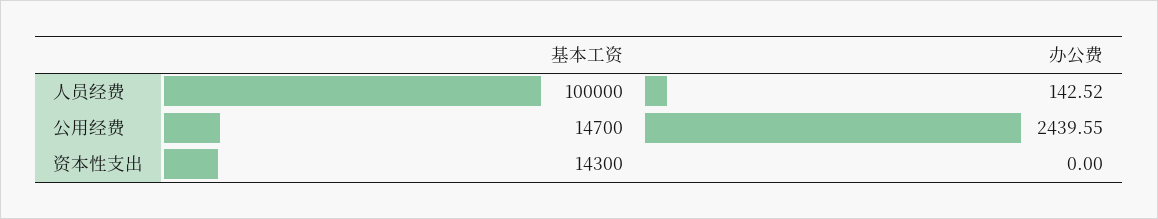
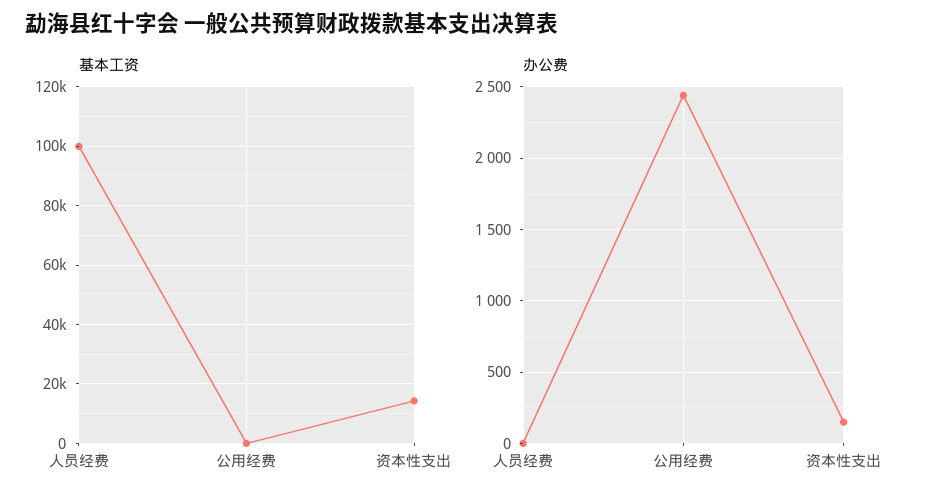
  {
    "基本工资": {
      "人员经费": 100000,
-     "公用经费": 14700,
+     "公用经费": 0,
      "资本性支出": 14300
    },
    "办公费": {
-     "人员经费": 142.52,
+     "人员经费": 0,
      "公用经费": 2439.55,
-     "资本性支出": 0
+     "资本性支出": 150
    }
  }

